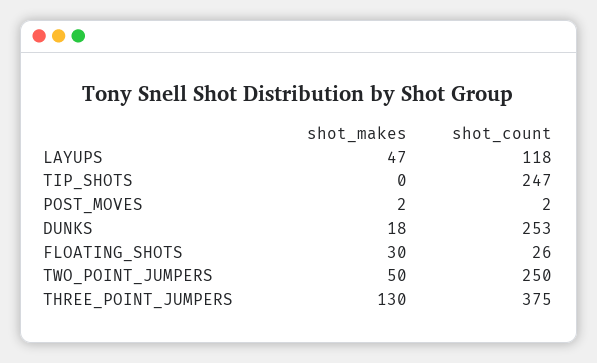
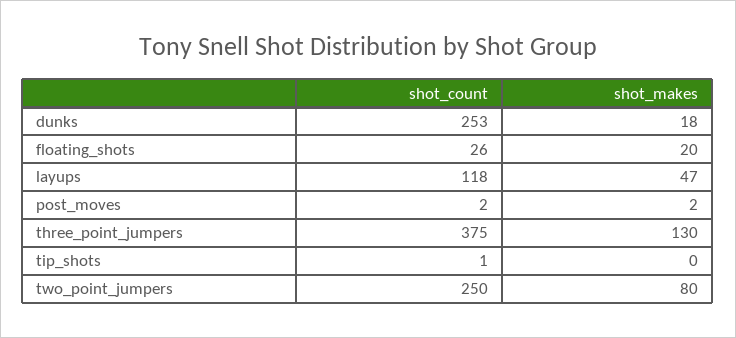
  {
    "shot_makes": {
      "LAYUPS": 47,
      "TIP_SHOTS": 0,
      "POST_MOVES": 2,
      "DUNKS": 18,
-     "FLOATING_SHOTS": 30,
+     "FLOATING_SHOTS": 20,
-     "TWO_POINT_JUMPERS": 50,
+     "TWO_POINT_JUMPERS": 80,
      "THREE_POINT_JUMPERS": 130
    },
    "shot_count": {
      "LAYUPS": 118,
-     "TIP_SHOTS": 247,
+     "TIP_SHOTS": 1,
      "POST_MOVES": 2,
      "DUNKS": 253,
      "FLOATING_SHOTS": 26,
      "TWO_POINT_JUMPERS": 250,
      "THREE_POINT_JUMPERS": 375
    }
  }

